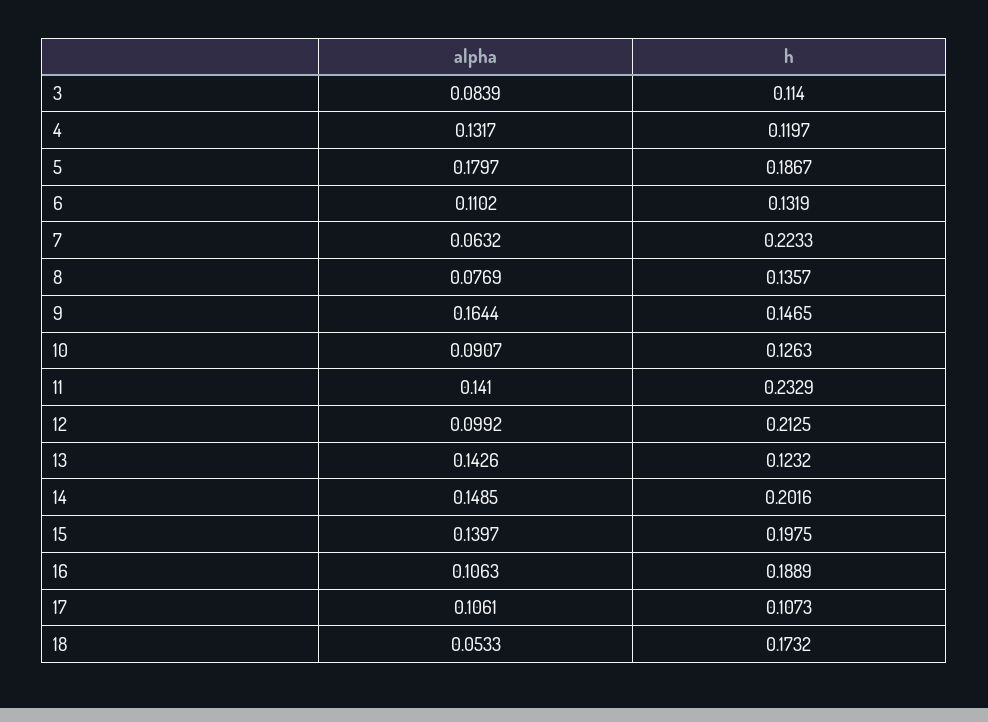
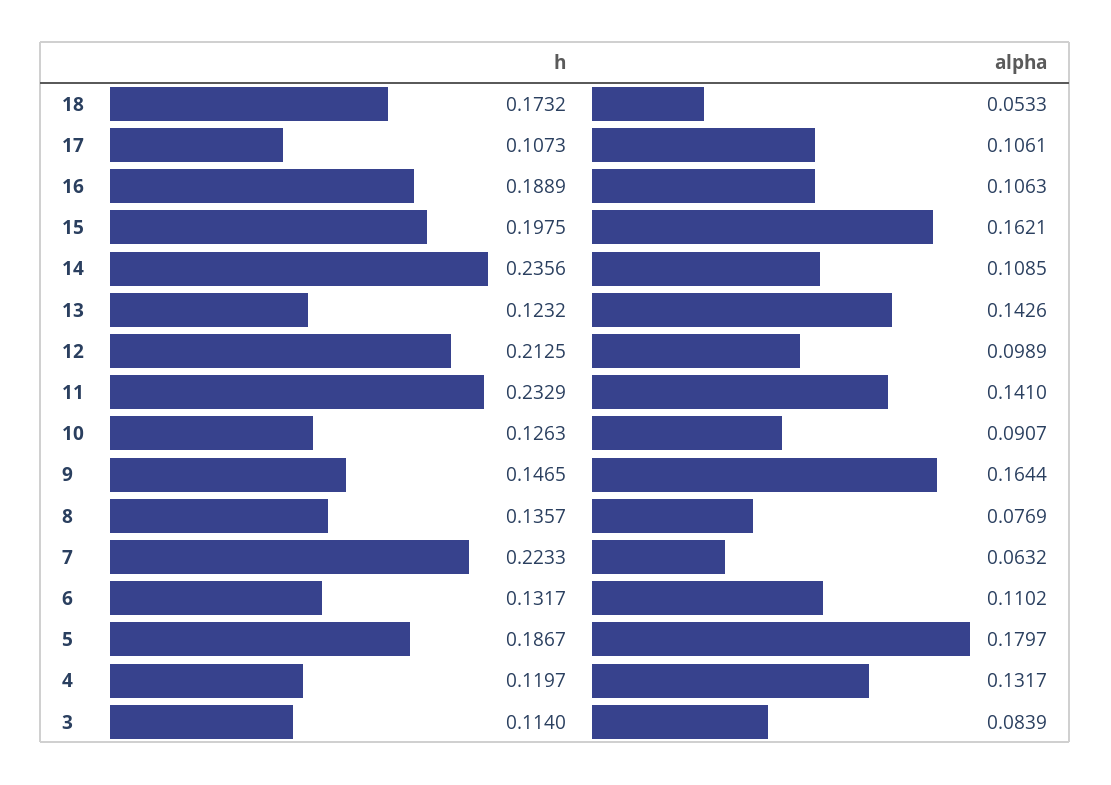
  {
    "alpha": {
      "3": 0.0839,
      "4": 0.1317,
      "5": 0.1797,
      "6": 0.1102,
      "7": 0.0632,
      "8": 0.0769,
      "9": 0.1644,
      "10": 0.0907,
      "11": 0.141,
-     "12": 0.0992,
+     "12": 0.0989,
      "13": 0.1426,
-     "14": 0.1485,
+     "14": 0.1085,
-     "15": 0.1397,
+     "15": 0.1621,
      "16": 0.1063,
      "17": 0.1061,
      "18": 0.0533
    },
    "h": {
      "3": 0.114,
      "4": 0.1197,
      "5": 0.1867,
-     "6": 0.1319,
+     "6": 0.1317,
      "7": 0.2233,
      "8": 0.1357,
      "9": 0.1465,
      "10": 0.1263,
      "11": 0.2329,
      "12": 0.2125,
      "13": 0.1232,
-     "14": 0.2016,
+     "14": 0.2356,
      "15": 0.1975,
      "16": 0.1889,
      "17": 0.1073,
      "18": 0.1732
    }
  }

